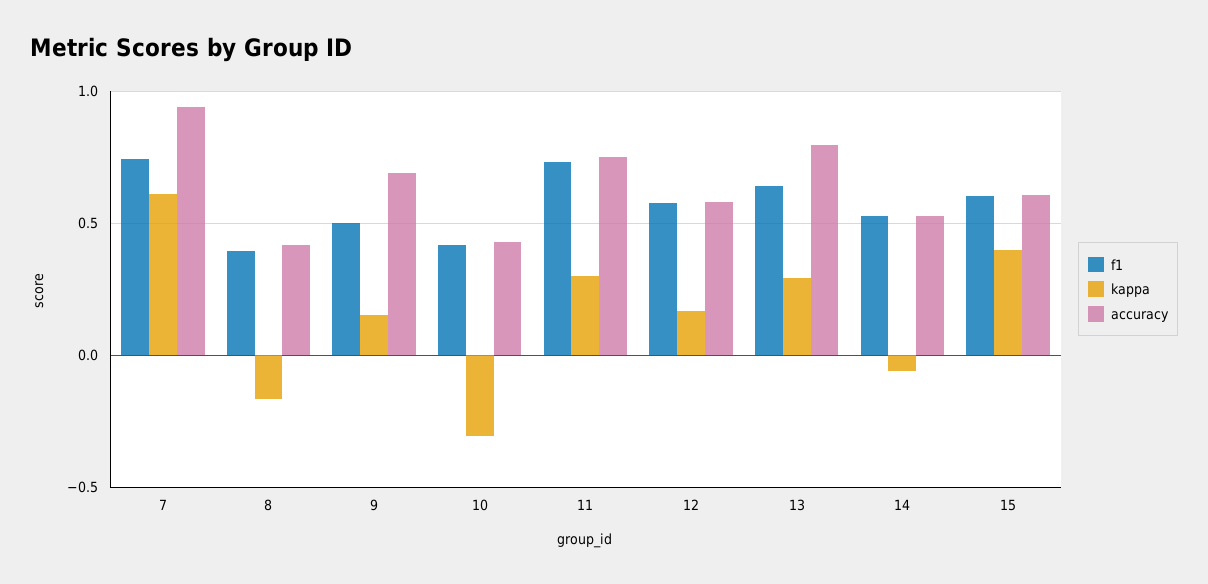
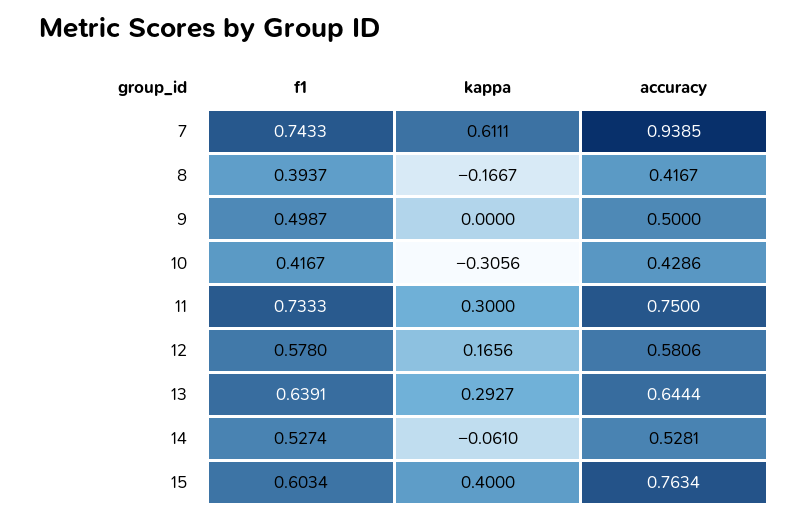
  {
    "f1": {
      "7": 0.7433,
      "8": 0.3937,
      "9": 0.4987,
      "10": 0.4167,
      "11": 0.7333,
      "12": 0.578,
      "13": 0.6391,
      "14": 0.5274,
      "15": 0.6034
    },
    "kappa": {
      "7": 0.6111,
      "8": -0.1667,
-     "9": 0.15,
+     "9": 0,
      "10": -0.3056,
      "11": 0.3,
      "12": 0.1656,
      "13": 0.2927,
      "14": -0.061,
      "15": 0.4
    },
    "accuracy": {
      "7": 0.9385,
      "8": 0.4167,
-     "9": 0.7,
+     "9": 0.5,
      "10": 0.4286,
      "11": 0.75,
      "12": 0.5806,
-     "13": 0.8,
+     "13": 0.6444,
      "14": 0.5281,
-     "15": 0.6
+     "15": 0.7634
    }
  }

